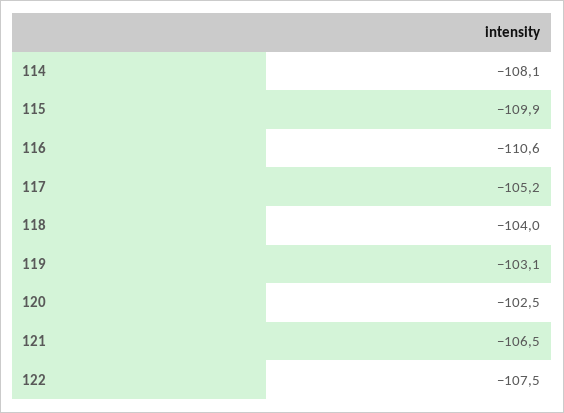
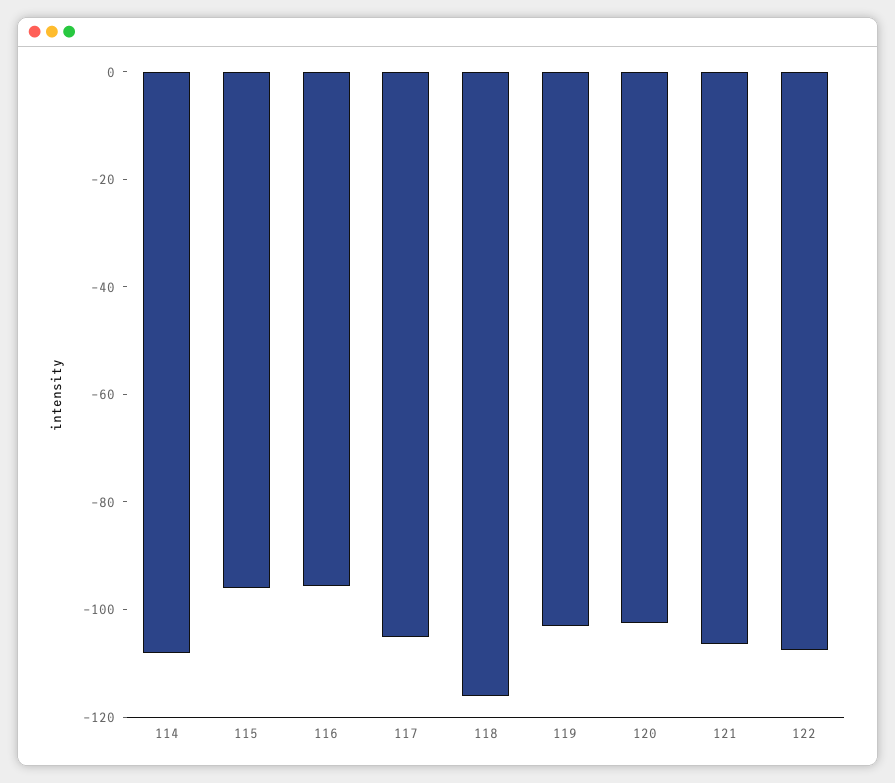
  {
    "114": -108.1,
-   "115": -109.9,
+   "115": -95,
-   "116": -110.6,
+   "116": -95,
    "117": -105.2,
-   "118": -104,
+   "118": -115,
    "119": -103.1,
    "120": -102.5,
    "121": -106.5,
    "122": -107.5
  }

